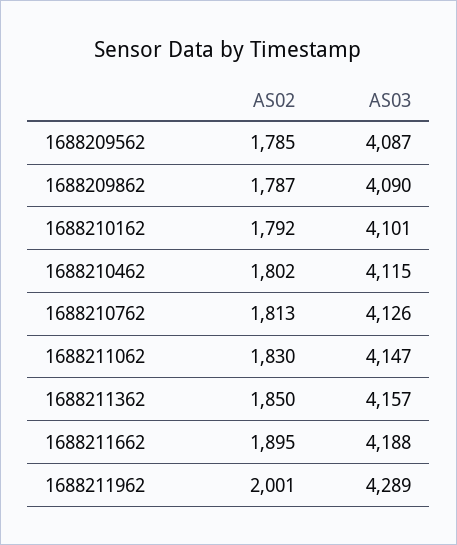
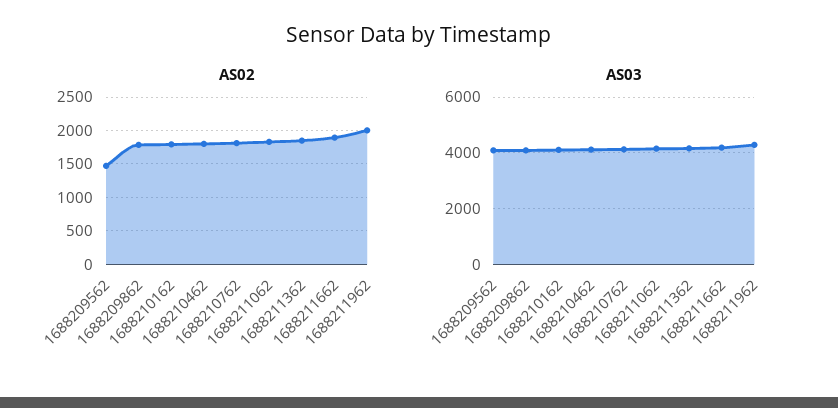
  {
    "AS02": {
-     "1688209562": 1785,
+     "1688209562": 1500,
      "1688209862": 1787,
      "1688210162": 1792,
      "1688210462": 1802,
      "1688210762": 1813,
      "1688211062": 1830,
      "1688211362": 1850,
      "1688211662": 1895,
      "1688211962": 2001
    },
    "AS03": {
      "1688209562": 4087,
      "1688209862": 4090,
      "1688210162": 4101,
      "1688210462": 4115,
      "1688210762": 4126,
      "1688211062": 4147,
      "1688211362": 4157,
      "1688211662": 4188,
      "1688211962": 4289
    }
  }

